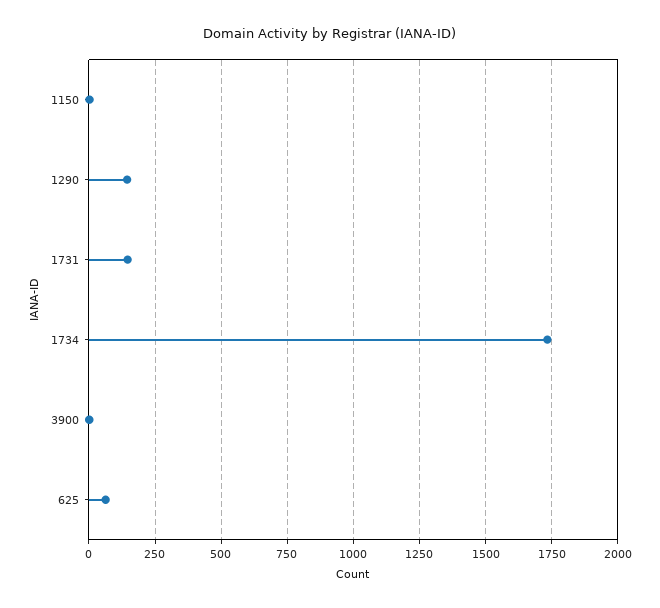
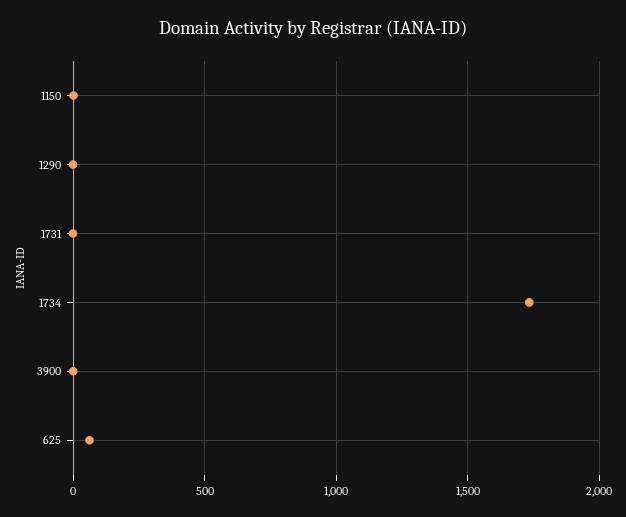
  {
    "1150": 0,
-   "1290": 150,
+   "1290": 0,
-   "1731": 150,
+   "1731": 0,
    "1734": 1725,
    "3900": 0,
    "625": 75
  }

